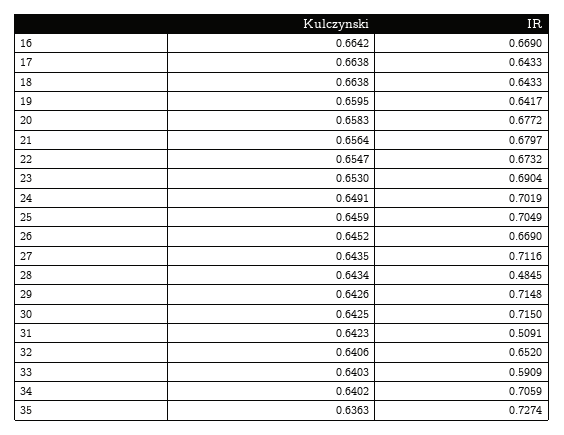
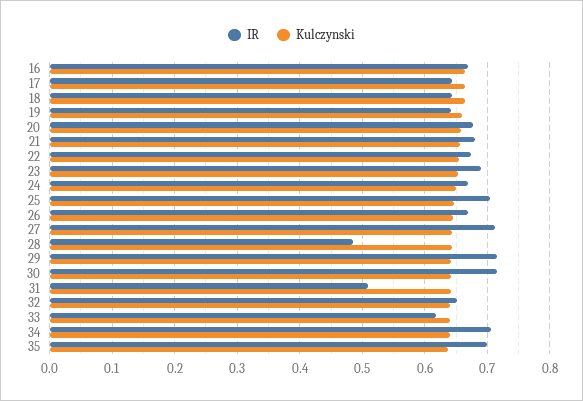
  {
    "Kulczynski": {
      "16": 0.6642,
      "17": 0.6638,
      "18": 0.6638,
      "19": 0.6595,
      "20": 0.6583,
      "21": 0.6564,
      "22": 0.6547,
      "23": 0.653,
      "24": 0.6491,
      "25": 0.6459,
      "26": 0.6452,
      "27": 0.6435,
      "28": 0.6434,
      "29": 0.6426,
      "30": 0.6425,
      "31": 0.6423,
      "32": 0.6406,
      "33": 0.6403,
      "34": 0.6402,
      "35": 0.6363
    },
    "IR": {
      "16": 0.669,
      "17": 0.6433,
      "18": 0.6433,
      "19": 0.6417,
      "20": 0.6772,
      "21": 0.6797,
      "22": 0.6732,
      "23": 0.6904,
-     "24": 0.7019,
+     "24": 0.67,
      "25": 0.7049,
      "26": 0.669,
      "27": 0.7116,
      "28": 0.4845,
      "29": 0.7148,
      "30": 0.715,
      "31": 0.5091,
      "32": 0.652,
-     "33": 0.5909,
+     "33": 0.62,
      "34": 0.7059,
-     "35": 0.7274
+     "35": 0.7
    }
  }

